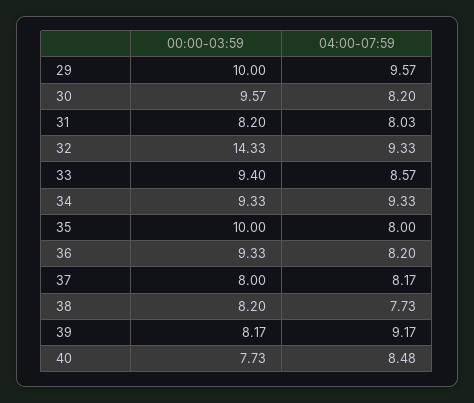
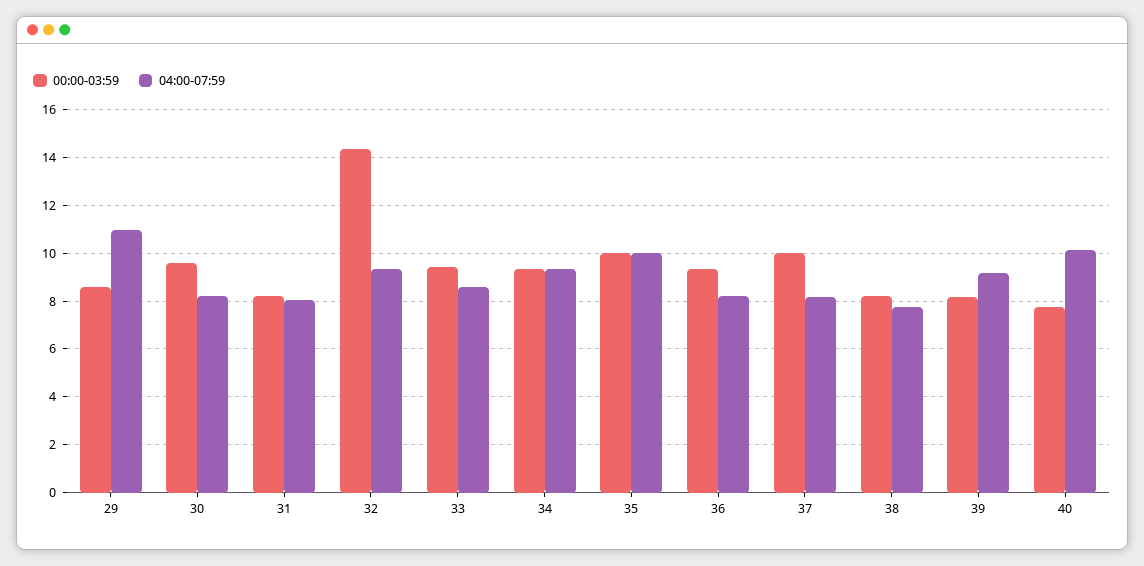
  {
    "00:00-03:59": {
-     "29": 10,
+     "29": 8.5,
      "30": 9.57,
      "31": 8.2,
      "32": 14.33,
      "33": 9.4,
      "34": 9.33,
      "35": 10,
      "36": 9.33,
-     "37": 8,
+     "37": 10,
      "38": 8.2,
      "39": 8.17,
      "40": 7.73
    },
    "04:00-07:59": {
-     "29": 9.57,
+     "29": 11,
      "30": 8.2,
      "31": 8.03,
      "32": 9.33,
      "33": 8.57,
      "34": 9.33,
-     "35": 8,
+     "35": 10,
      "36": 8.2,
      "37": 8.17,
      "38": 7.73,
      "39": 9.17,
-     "40": 8.48
+     "40": 10
    }
  }

